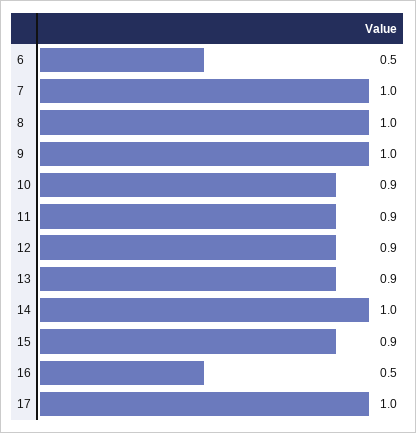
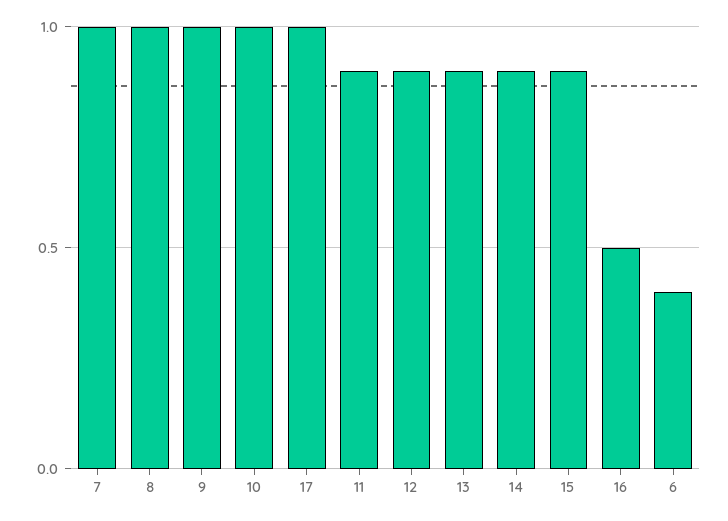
  {
-   "6": 0.5,
+   "6": 0.4,
    "7": 1,
    "8": 1,
    "9": 1,
-   "10": 0.9,
+   "10": 1,
    "11": 0.9,
    "12": 0.9,
    "13": 0.9,
-   "14": 1,
+   "14": 0.9,
    "15": 0.9,
    "16": 0.5,
    "17": 1
  }

